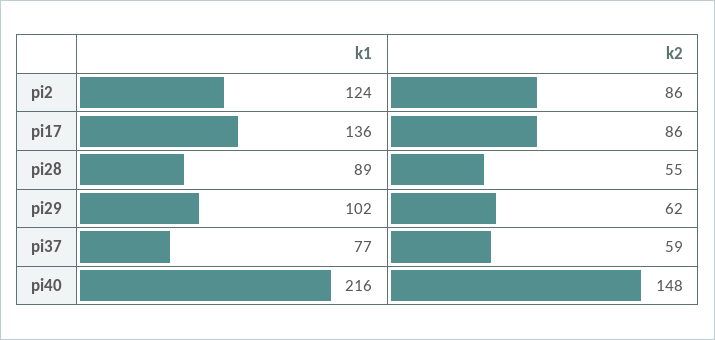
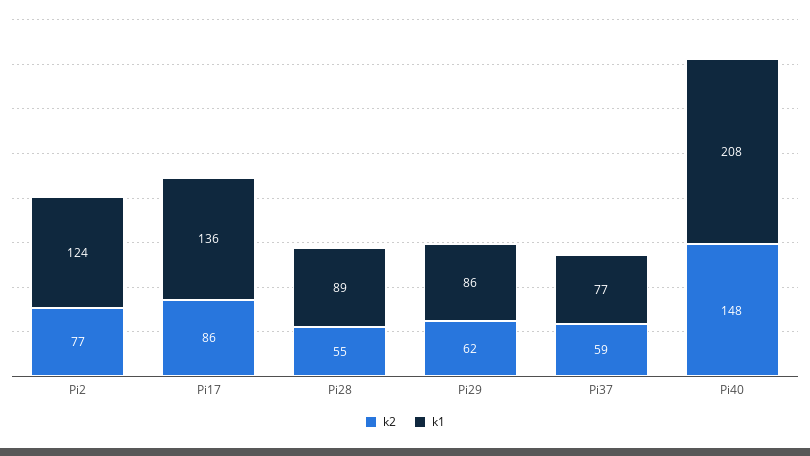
  {
    "k1": {
      "pi2": 124,
      "pi17": 136,
      "pi28": 89,
-     "pi29": 102,
+     "pi29": 86,
      "pi37": 77,
-     "pi40": 216
+     "pi40": 208
    },
    "k2": {
-     "pi2": 86,
+     "pi2": 77,
      "pi17": 86,
      "pi28": 55,
      "pi29": 62,
      "pi37": 59,
      "pi40": 148
    }
  }

